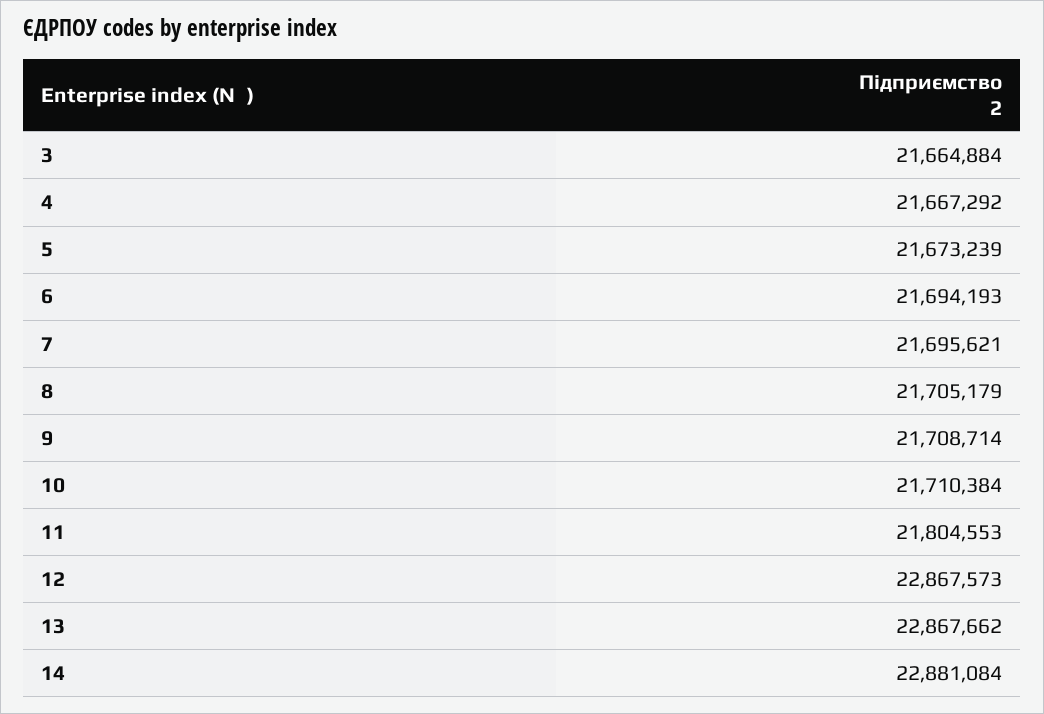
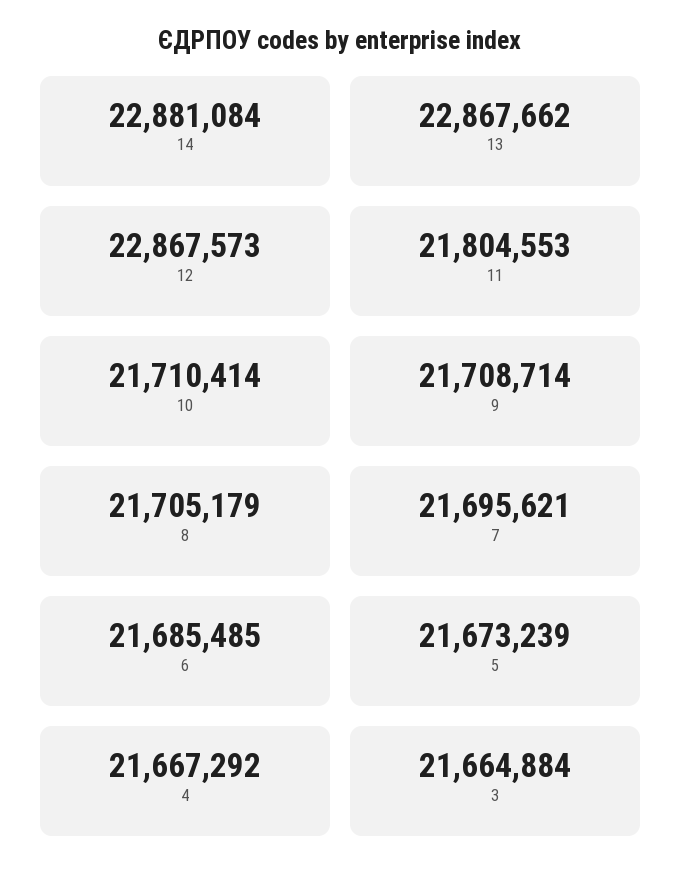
  {
    "3": 21664884,
    "4": 21667292,
    "5": 21673239,
-   "6": 21694193,
+   "6": 21685485,
    "7": 21695621,
    "8": 21705179,
    "9": 21708714,
-   "10": 21710384,
+   "10": 21710414,
    "11": 21804553,
    "12": 22867573,
    "13": 22867662,
    "14": 22881084
  }

